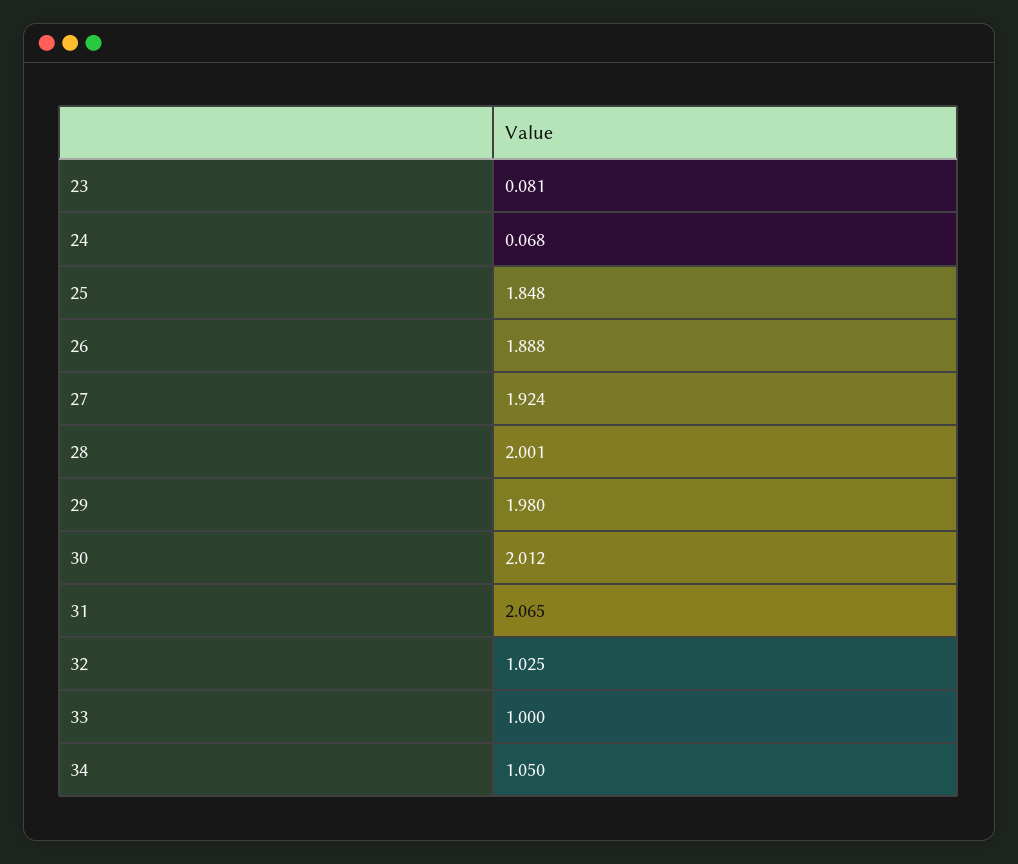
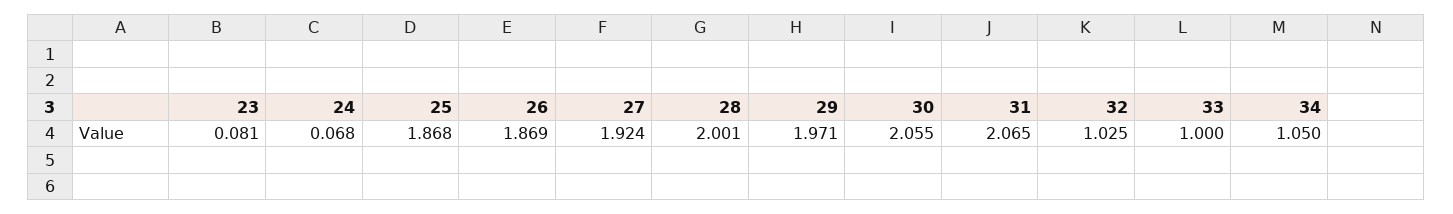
  {
    "23": 0.081,
    "24": 0.068,
-   "25": 1.848,
+   "25": 1.868,
-   "26": 1.888,
+   "26": 1.869,
    "27": 1.924,
    "28": 2.001,
-   "29": 1.98,
+   "29": 1.971,
-   "30": 2.012,
+   "30": 2.055,
    "31": 2.065,
    "32": 1.025,
    "33": 1,
    "34": 1.05
  }

